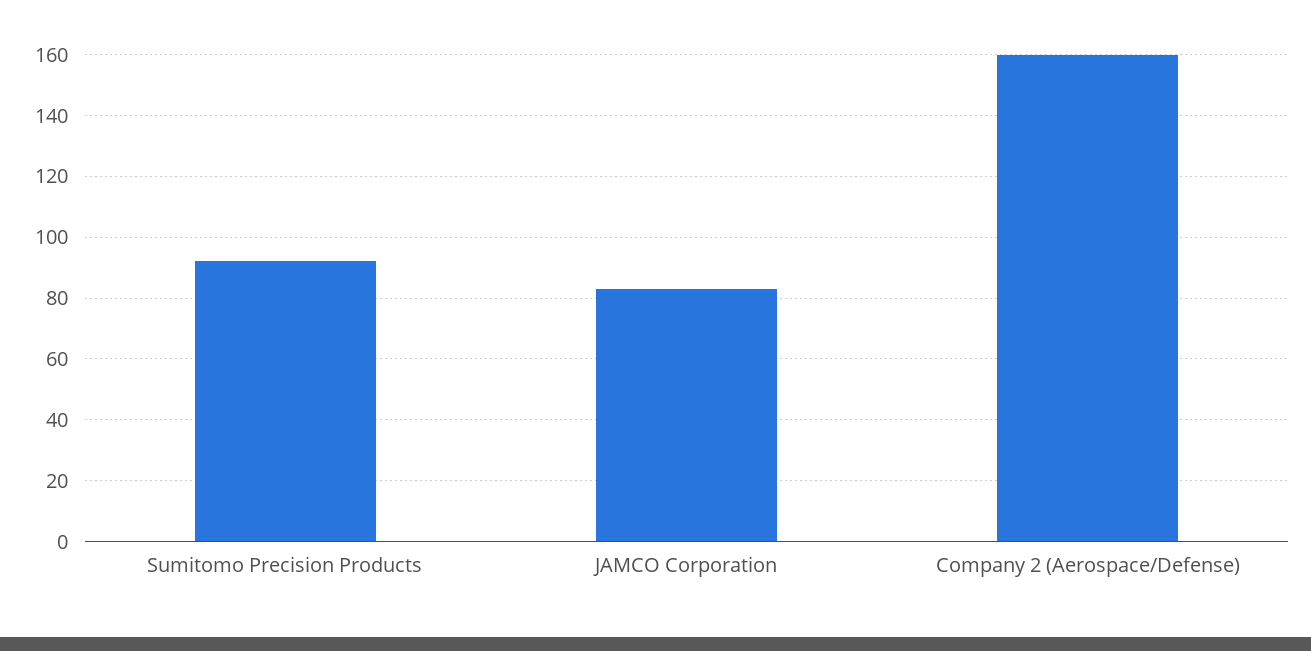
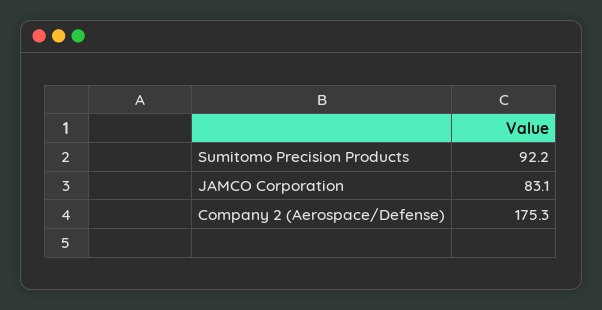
  {
    "Sumitomo Precision Products": 92.2,
    "JAMCO Corporation": 83.1,
-   "Company 2 (Aerospace/Defense)": 160
+   "Company 2 (Aerospace/Defense)": 175.3
  }

